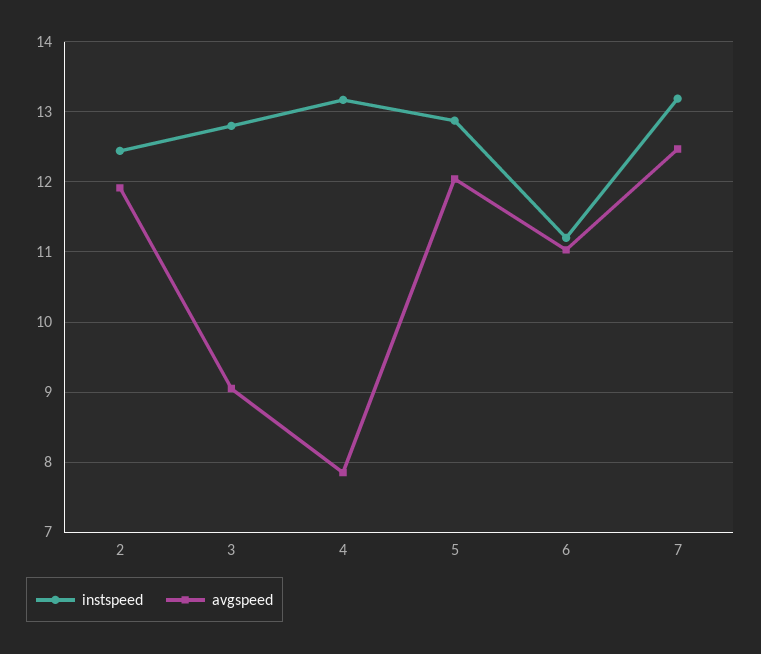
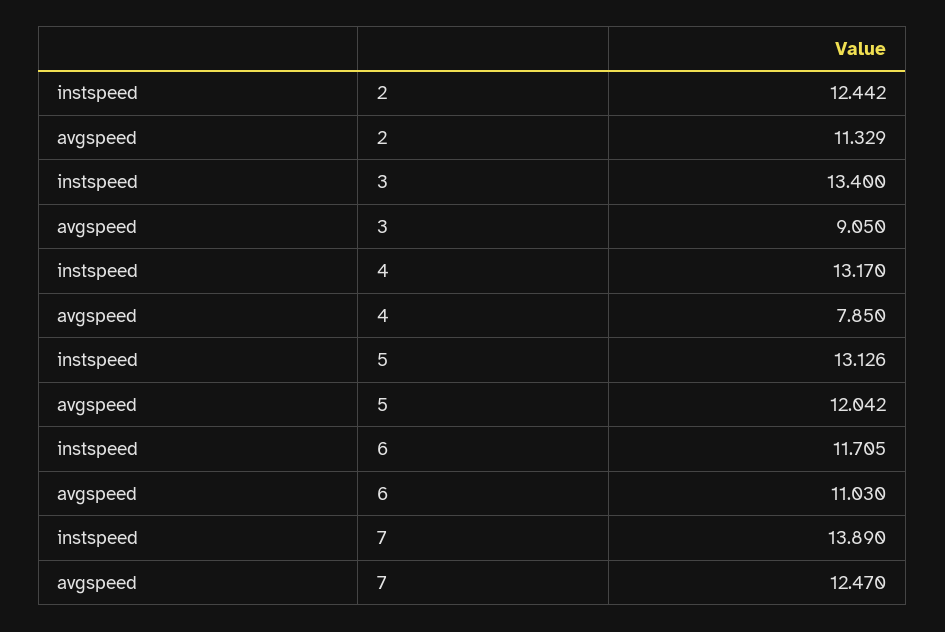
  {
    "instspeed": {
      "2": 12.442,
-     "3": 12.8,
+     "3": 13.4,
      "4": 13.17,
-     "5": 12.9,
+     "5": 13.126,
-     "6": 11.2,
+     "6": 11.705,
-     "7": 13.2
+     "7": 13.89
    },
    "avgspeed": {
-     "2": 11.9,
+     "2": 11.329,
      "3": 9.05,
      "4": 7.85,
      "5": 12.042,
      "6": 11.03,
      "7": 12.47
    }
  }

